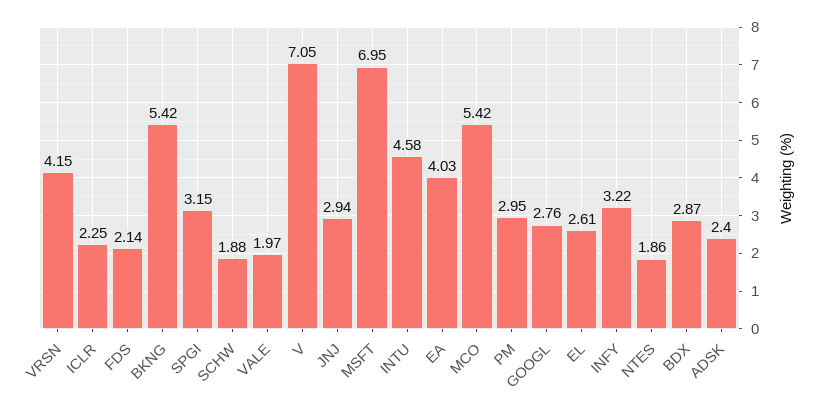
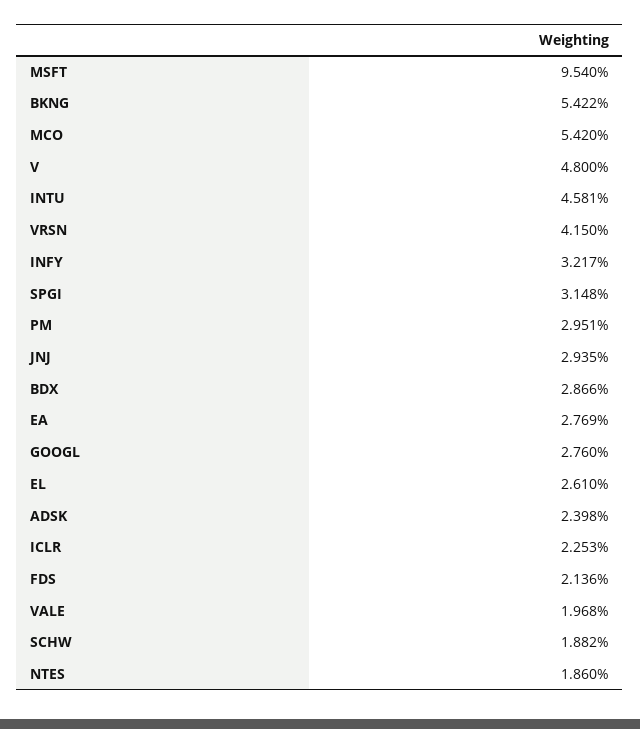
  {
    "VRSN": 4.15,
    "ICLR": 2.253,
    "FDS": 2.136,
    "BKNG": 5.422,
    "SPGI": 3.148,
    "SCHW": 1.882,
    "VALE": 1.968,
-   "V": 7.05,
+   "V": 4.8,
    "JNJ": 2.935,
-   "MSFT": 6.95,
+   "MSFT": 9.54,
    "INTU": 4.581,
-   "EA": 4.03,
+   "EA": 2.769,
    "MCO": 5.42,
    "PM": 2.951,
    "GOOGL": 2.76,
    "EL": 2.61,
    "INFY": 3.217,
    "NTES": 1.86,
    "BDX": 2.866,
    "ADSK": 2.398
  }

